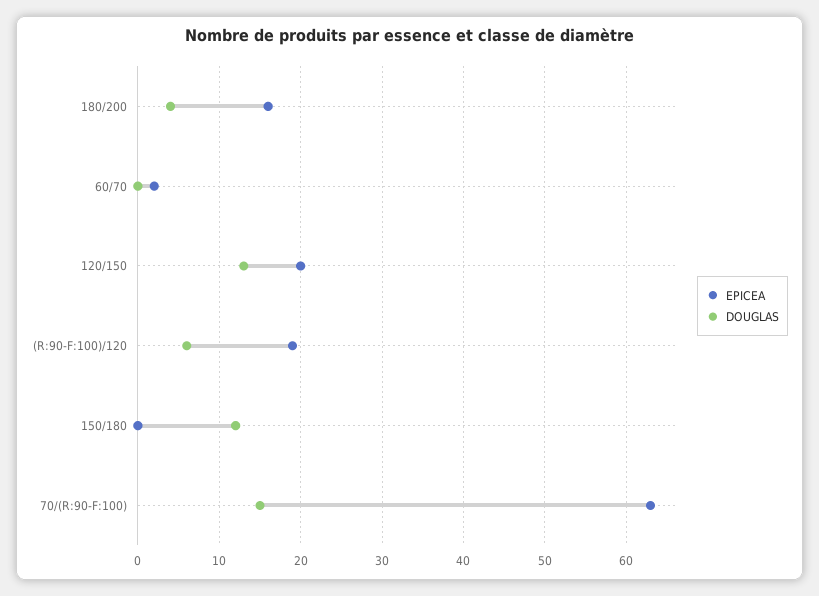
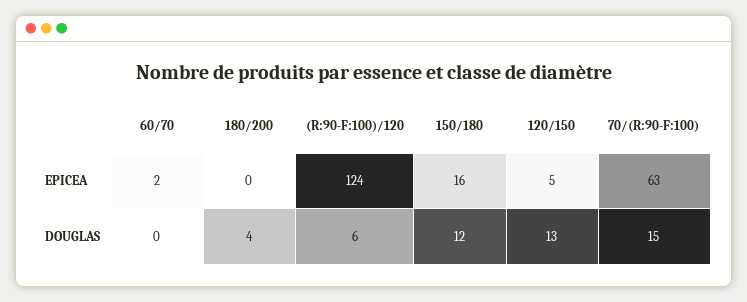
  {
    "EPICEA": {
-     "180/200": 16,
+     "180/200": 0,
      "60/70": 2,
-     "120/150": 20,
+     "120/150": 5,
-     "(R:90-F:100)/120": 19,
+     "(R:90-F:100)/120": 124,
-     "150/180": 0,
+     "150/180": 16,
      "70/(R:90-F:100)": 63
    },
    "DOUGLAS": {
      "180/200": 4,
      "60/70": 0,
      "120/150": 13,
      "(R:90-F:100)/120": 6,
      "150/180": 12,
      "70/(R:90-F:100)": 15
    }
  }

